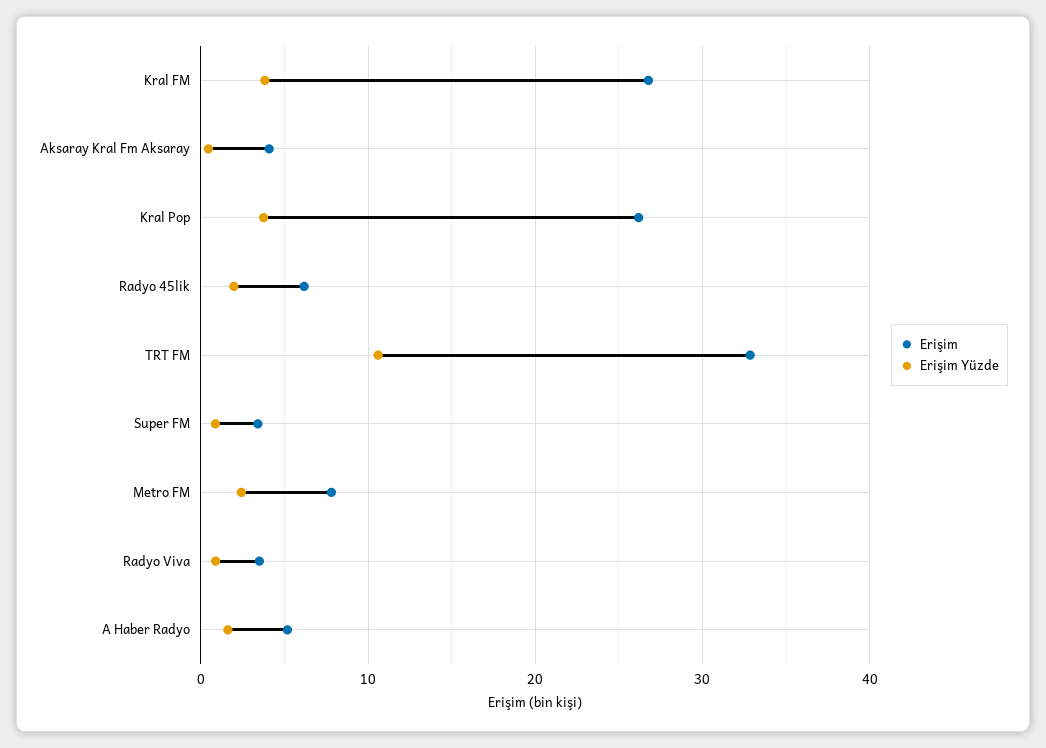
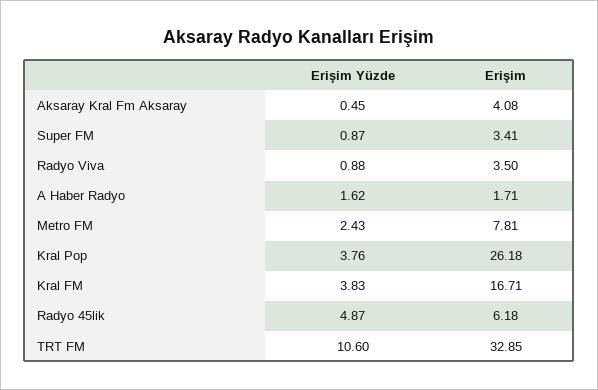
  {
    "Erişim": {
-     "Kral FM": 27,
+     "Kral FM": 16.71,
      "Aksaray Kral Fm Aksaray": 4.08,
      "Kral Pop": 26.18,
      "Radyo 45lik": 6.18,
      "TRT FM": 32.85,
      "Super FM": 3.41,
      "Metro FM": 7.81,
      "Radyo Viva": 3.5,
-     "A Haber Radyo": 5
+     "A Haber Radyo": 1.71
    },
    "Erişim Yüzde": {
      "Kral FM": 3.83,
      "Aksaray Kral Fm Aksaray": 0.45,
      "Kral Pop": 3.76,
-     "Radyo 45lik": 2,
+     "Radyo 45lik": 4.87,
      "TRT FM": 10.6,
      "Super FM": 0.87,
      "Metro FM": 2.43,
      "Radyo Viva": 0.88,
      "A Haber Radyo": 1.62
    }
  }

